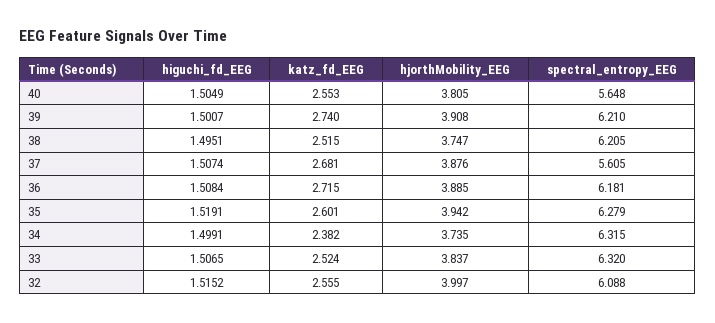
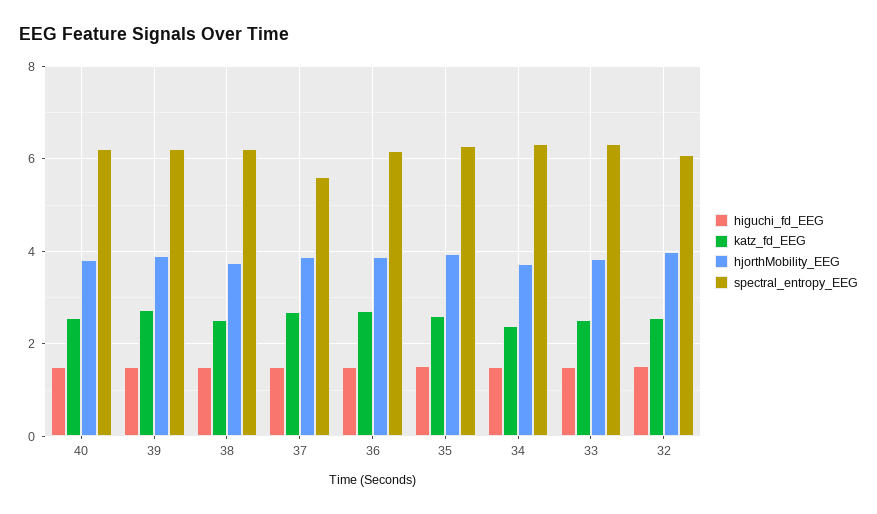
  {
    "higuchi_fd_EEG": {
      "40": 1.5049,
      "39": 1.5007,
      "38": 1.4951,
      "37": 1.5074,
      "36": 1.5084,
      "35": 1.5191,
      "34": 1.4991,
      "33": 1.5065,
      "32": 1.5152
    },
    "katz_fd_EEG": {
      "40": 2.553,
      "39": 2.74,
      "38": 2.515,
      "37": 2.681,
      "36": 2.715,
      "35": 2.601,
      "34": 2.382,
      "33": 2.524,
      "32": 2.555
    },
    "hjorthMobility_EEG": {
      "40": 3.805,
      "39": 3.908,
      "38": 3.747,
      "37": 3.876,
      "36": 3.885,
      "35": 3.942,
      "34": 3.735,
      "33": 3.837,
      "32": 3.997
    },
    "spectral_entropy_EEG": {
-     "40": 5.648,
+     "40": 6.2,
      "39": 6.21,
      "38": 6.205,
      "37": 5.605,
      "36": 6.181,
      "35": 6.279,
      "34": 6.315,
      "33": 6.32,
      "32": 6.088
    }
  }

